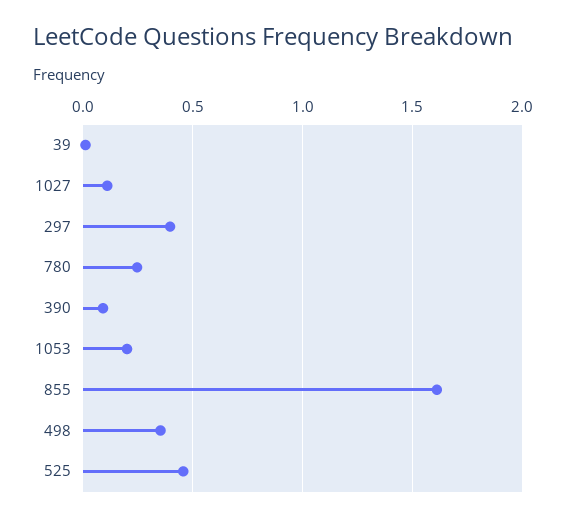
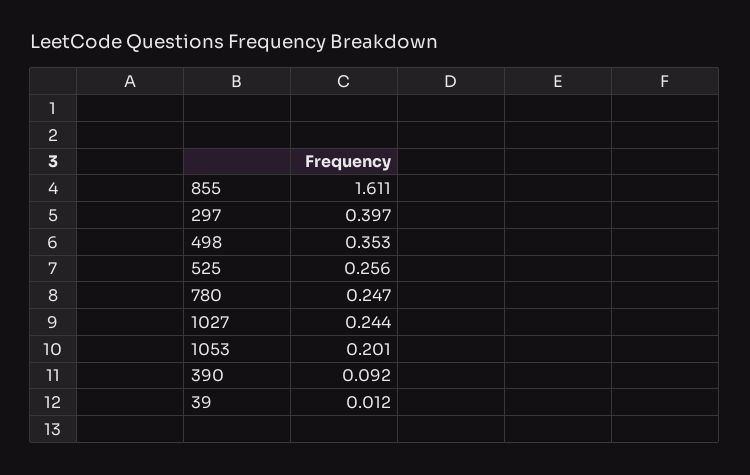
  {
    "39": 0.012,
-   "1027": 0.1,
+   "1027": 0.244,
    "297": 0.397,
    "780": 0.247,
    "390": 0.092,
    "1053": 0.201,
    "855": 1.611,
    "498": 0.353,
-   "525": 0.45
+   "525": 0.256
  }

